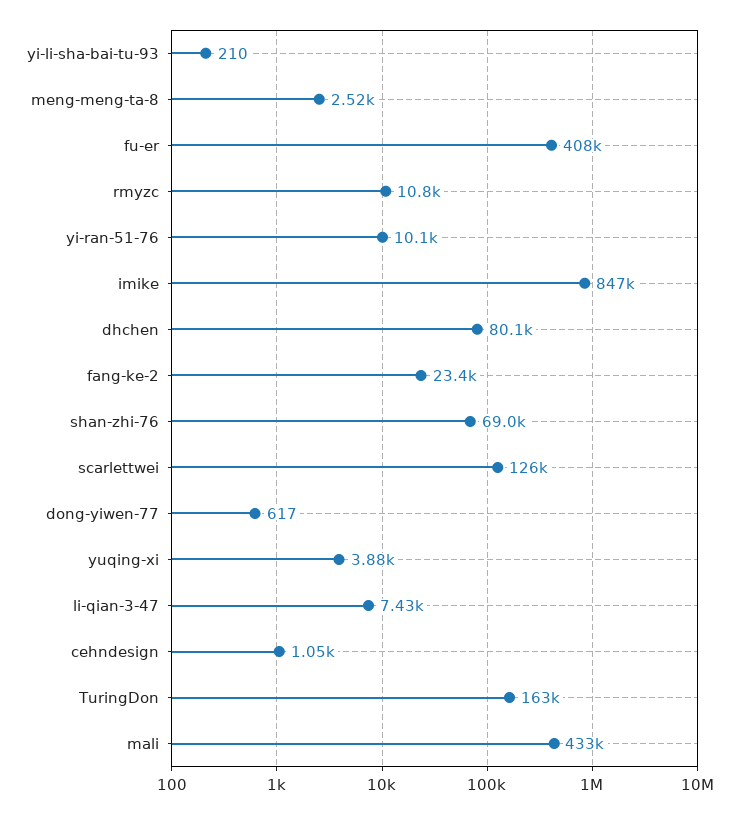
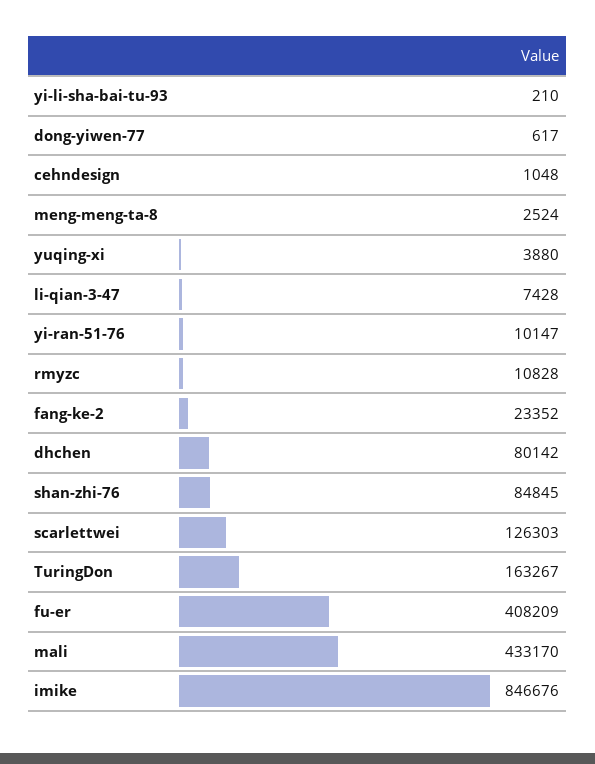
  {
    "yi-li-sha-bai-tu-93": 210,
    "meng-meng-ta-8": 2524,
    "fu-er": 408209,
    "rmyzc": 10828,
    "yi-ran-51-76": 10147,
    "imike": 846676,
    "dhchen": 80142,
    "fang-ke-2": 23352,
-   "shan-zhi-76": 69000,
+   "shan-zhi-76": 84845,
    "scarlettwei": 126303,
    "dong-yiwen-77": 617,
    "yuqing-xi": 3880,
    "li-qian-3-47": 7428,
    "cehndesign": 1048,
    "TuringDon": 163267,
    "mali": 433170
  }

